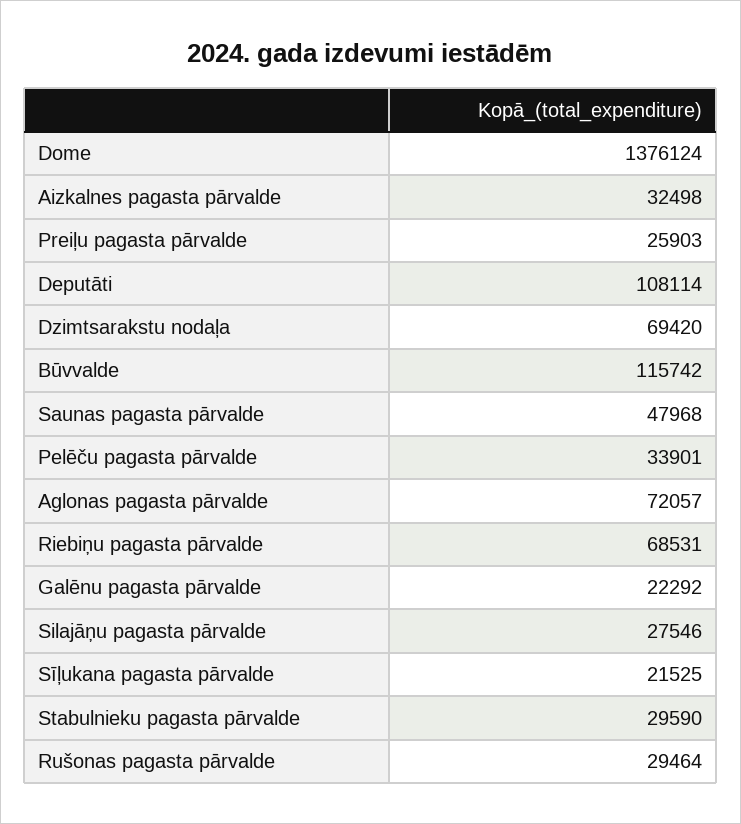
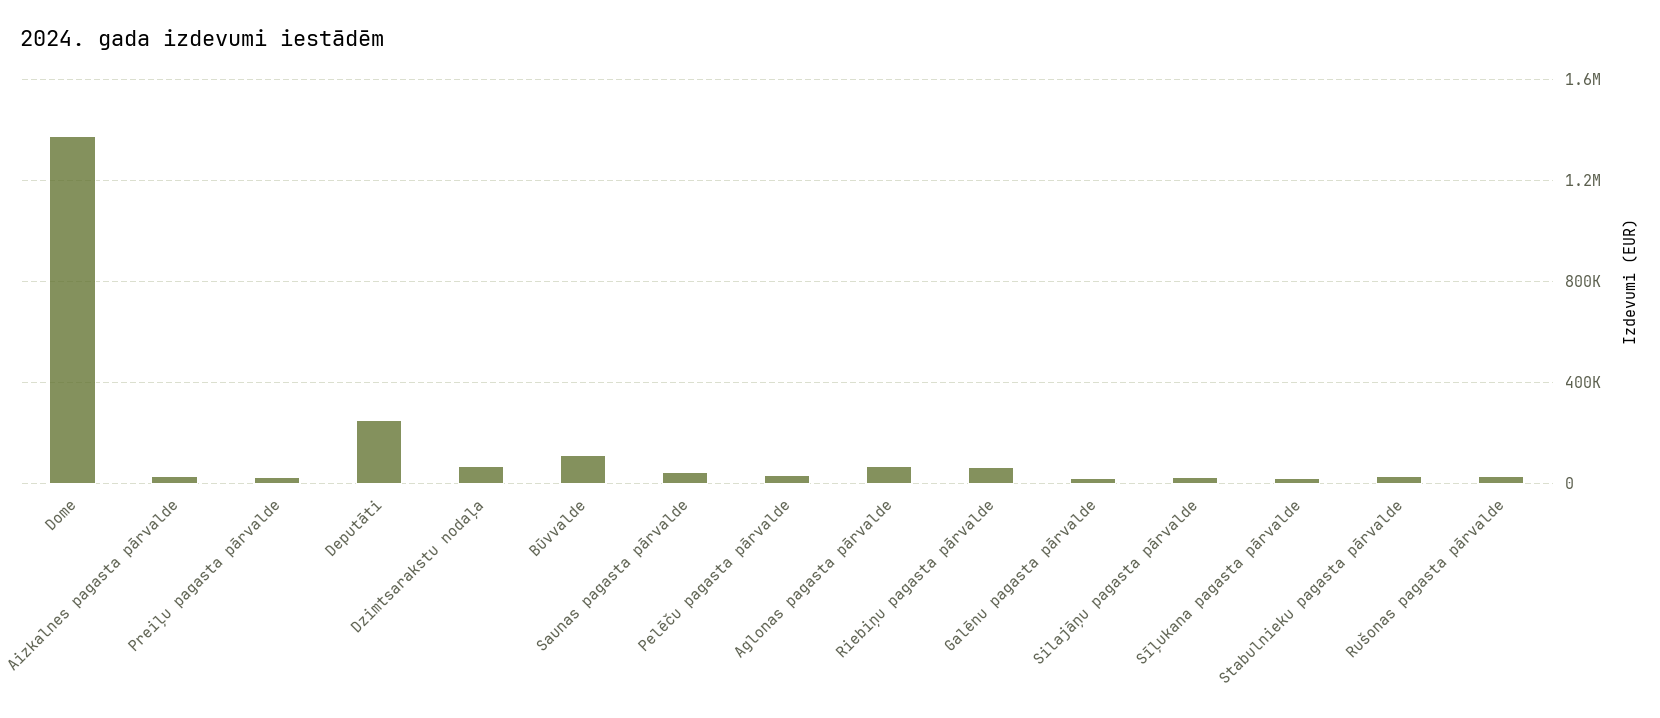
  {
    "Dome": 1376124,
    "Aizkalnes pagasta pārvalde": 32498,
    "Preiļu pagasta pārvalde": 25903,
-   "Deputāti": 108114,
+   "Deputāti": 250000,
    "Dzimtsarakstu nodaļa": 69420,
    "Būvvalde": 115742,
    "Saunas pagasta pārvalde": 47968,
    "Pelēču pagasta pārvalde": 33901,
    "Aglonas pagasta pārvalde": 72057,
    "Riebiņu pagasta pārvalde": 68531,
    "Galēnu pagasta pārvalde": 22292,
    "Silajāņu pagasta pārvalde": 27546,
    "Sīļukana pagasta pārvalde": 21525,
    "Stabulnieku pagasta pārvalde": 29590,
    "Rušonas pagasta pārvalde": 29464
  }

